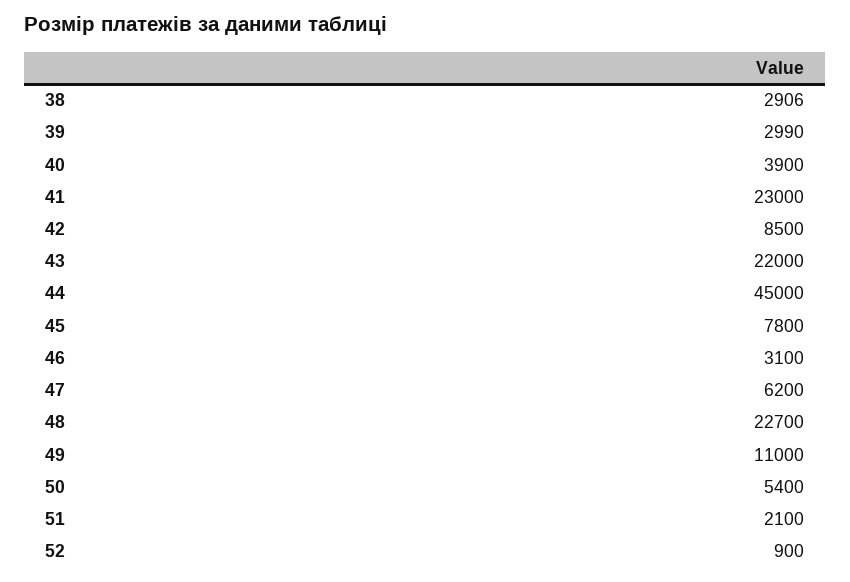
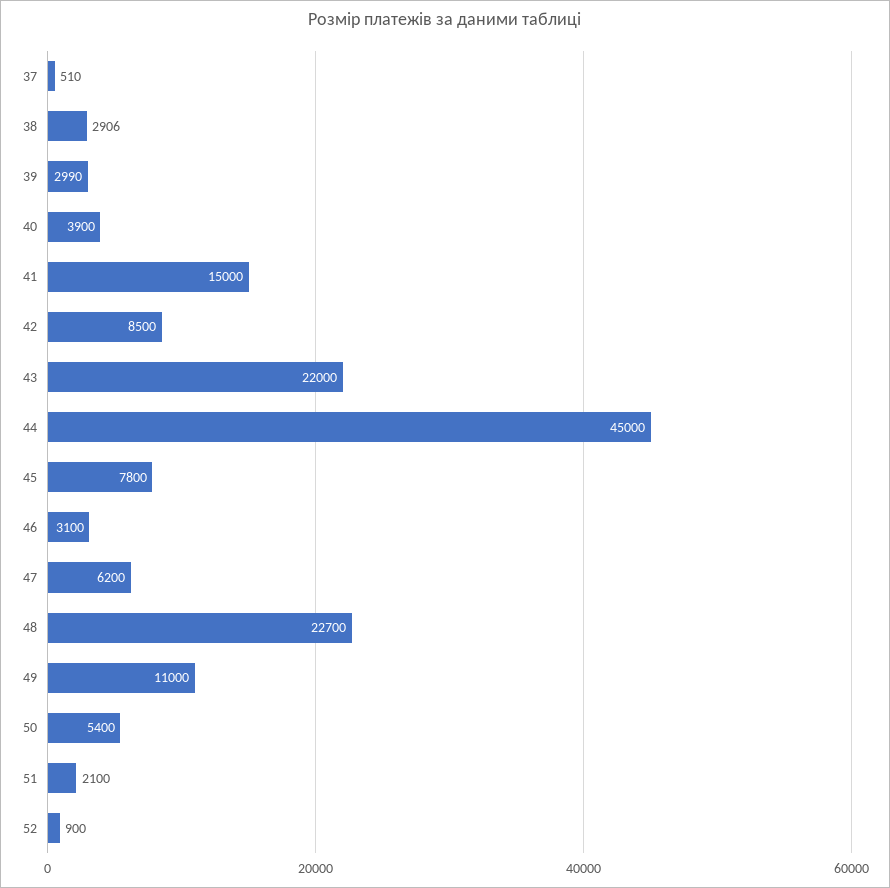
  {
    "38": 2906,
    "39": 2990,
    "40": 3900,
-   "41": 23000,
+   "41": 15000,
    "42": 8500,
    "43": 22000,
    "44": 45000,
    "45": 7800,
    "46": 3100,
    "47": 6200,
    "48": 22700,
    "49": 11000,
    "50": 5400,
    "51": 2100,
-   "52": 900
+   "52": 900,
+   "37": 510
  }

